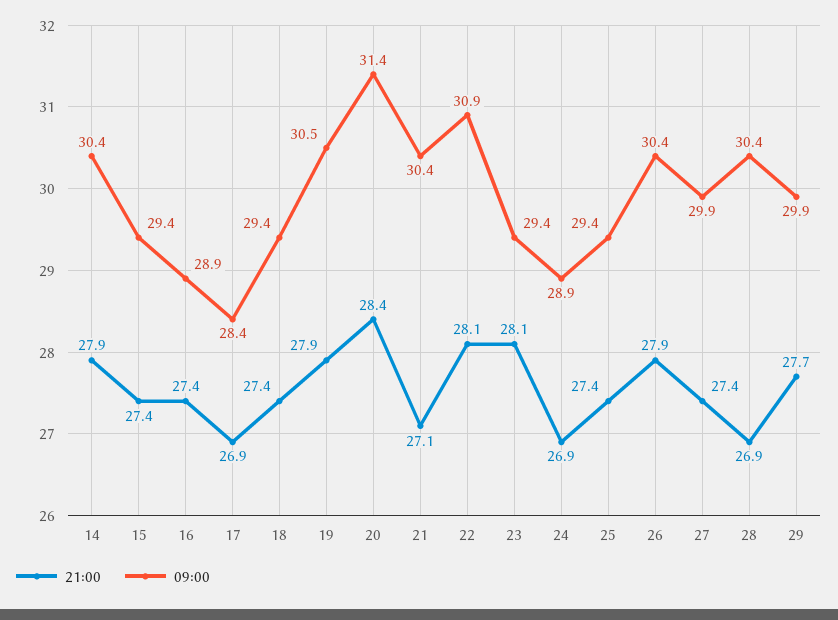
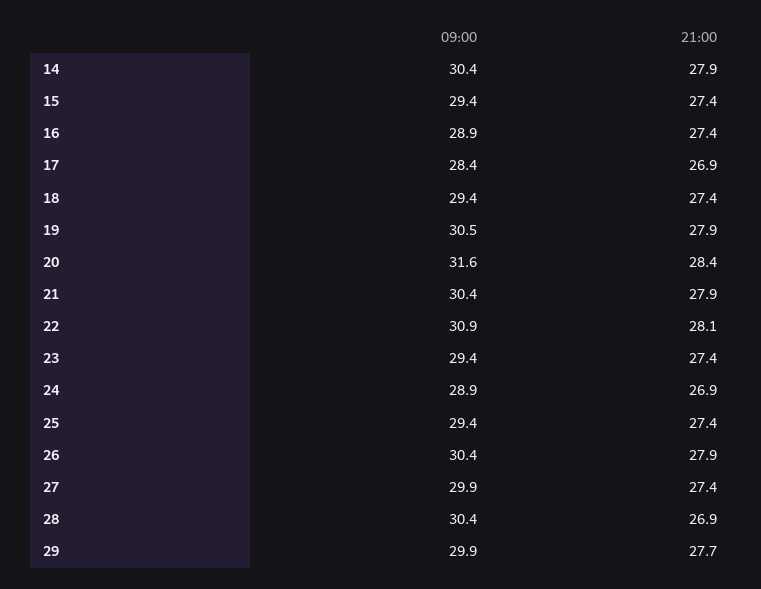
  {
    "21:00": {
      "14": 27.9,
      "15": 27.4,
      "16": 27.4,
      "17": 26.9,
      "18": 27.4,
      "19": 27.9,
      "20": 28.4,
-     "21": 27.1,
+     "21": 27.9,
      "22": 28.1,
-     "23": 28.1,
+     "23": 27.4,
      "24": 26.9,
      "25": 27.4,
      "26": 27.9,
      "27": 27.4,
      "28": 26.9,
      "29": 27.7
    },
    "09:00": {
      "14": 30.4,
      "15": 29.4,
      "16": 28.9,
      "17": 28.4,
      "18": 29.4,
      "19": 30.5,
-     "20": 31.4,
+     "20": 31.6,
      "21": 30.4,
      "22": 30.9,
      "23": 29.4,
      "24": 28.9,
      "25": 29.4,
      "26": 30.4,
      "27": 29.9,
      "28": 30.4,
      "29": 29.9
    }
  }

